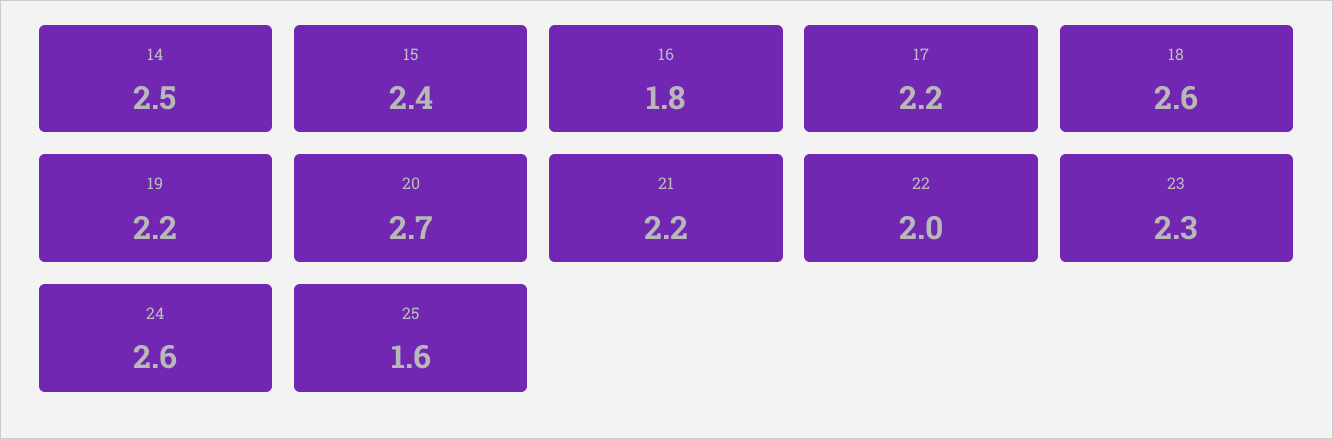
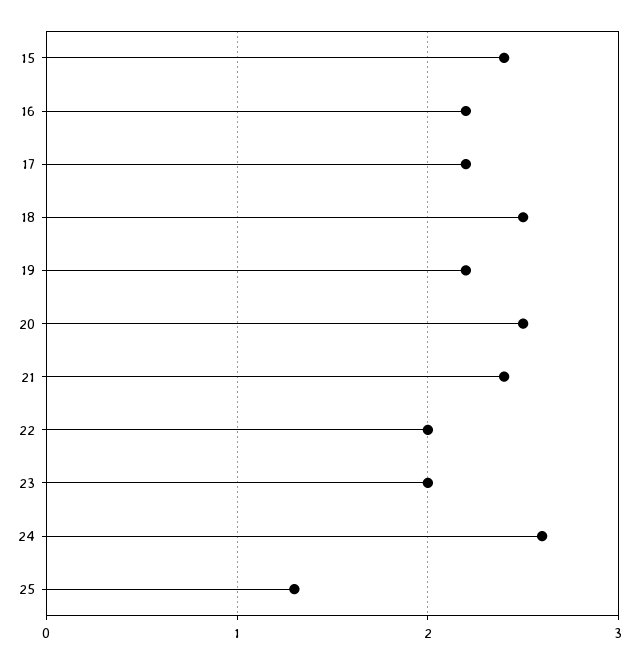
  {
-   "14": 2.5,
    "15": 2.4,
-   "16": 1.8,
+   "16": 2.2,
    "17": 2.2,
-   "18": 2.6,
+   "18": 2.5,
    "19": 2.2,
-   "20": 2.7,
+   "20": 2.5,
-   "21": 2.2,
+   "21": 2.4,
    "22": 2,
-   "23": 2.3,
+   "23": 2,
    "24": 2.6,
-   "25": 1.6
+   "25": 1.3
  }

